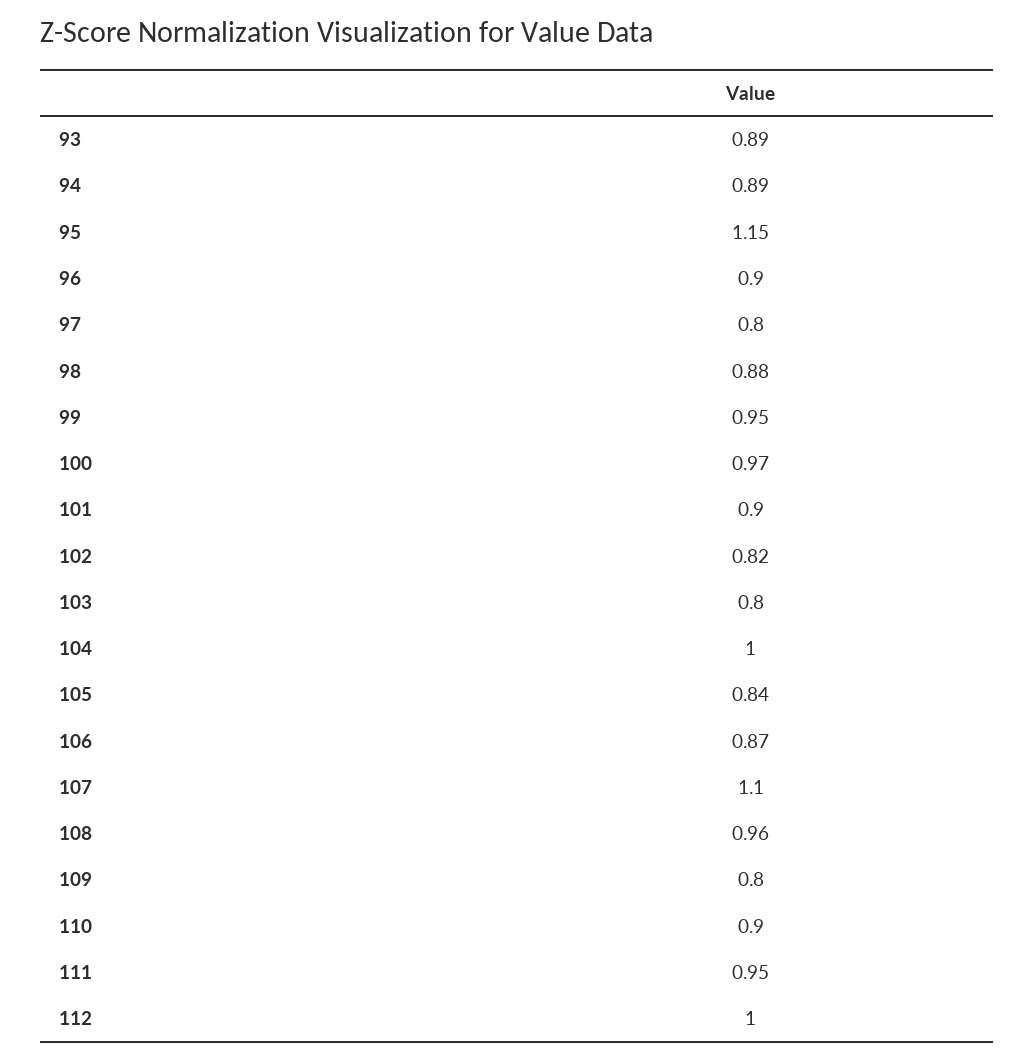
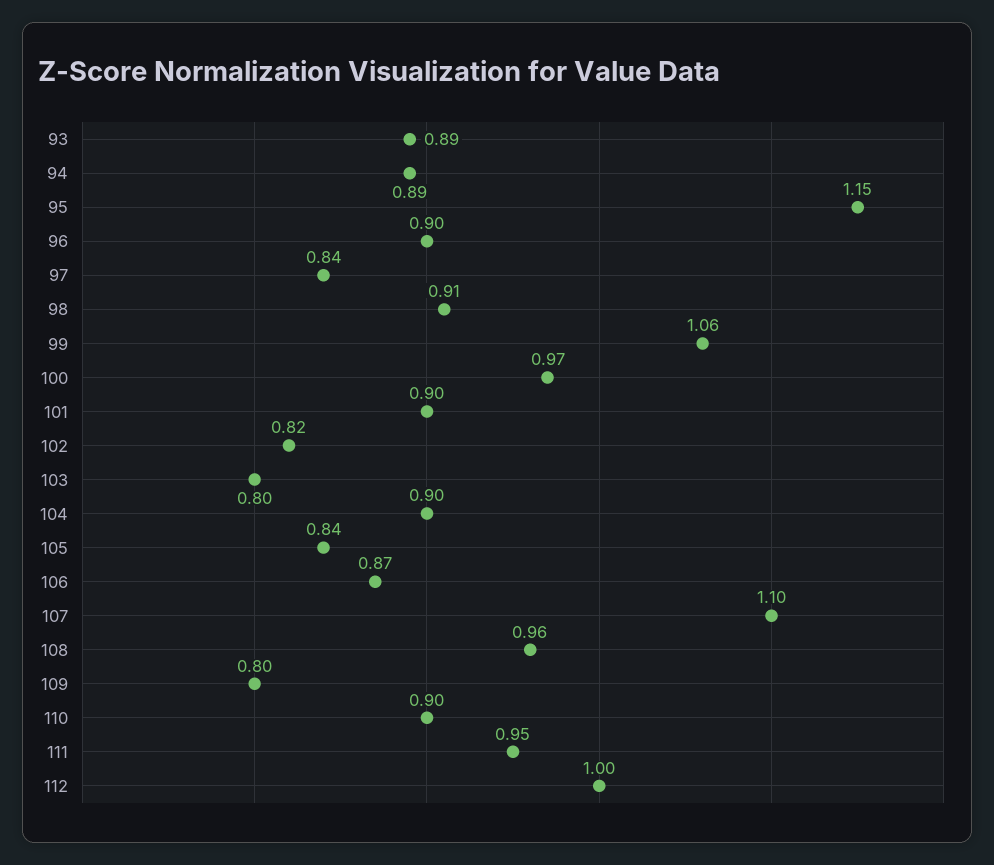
  {
    "93": 0.89,
    "94": 0.89,
    "95": 1.15,
    "96": 0.9,
-   "97": 0.8,
+   "97": 0.84,
-   "98": 0.88,
+   "98": 0.91,
-   "99": 0.95,
+   "99": 1.06,
    "100": 0.97,
    "101": 0.9,
    "102": 0.82,
    "103": 0.8,
-   "104": 1,
+   "104": 0.9,
    "105": 0.84,
    "106": 0.87,
    "107": 1.1,
    "108": 0.96,
    "109": 0.8,
    "110": 0.9,
    "111": 0.95,
    "112": 1
  }

